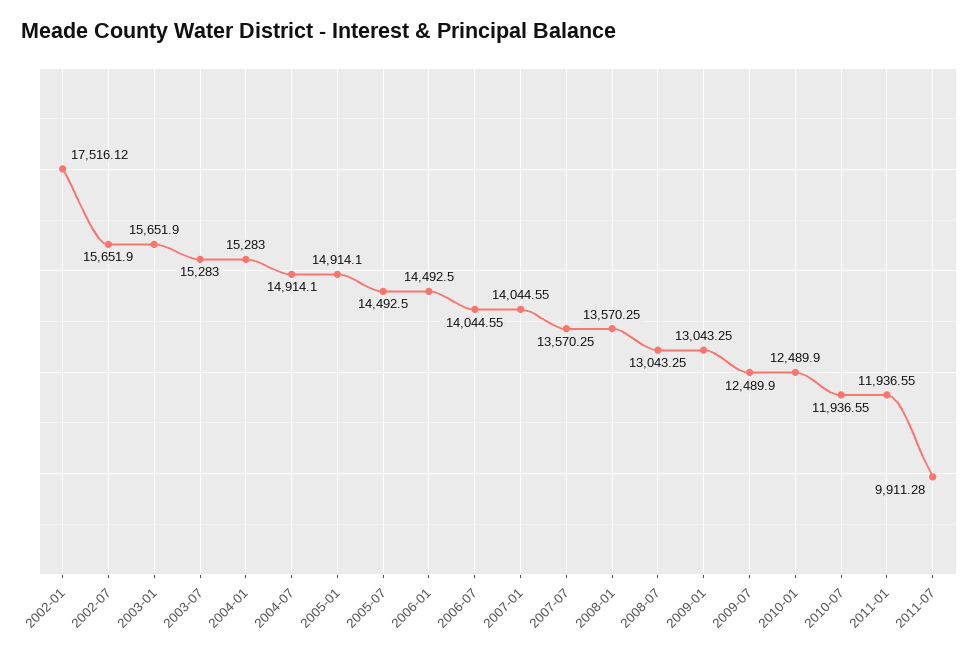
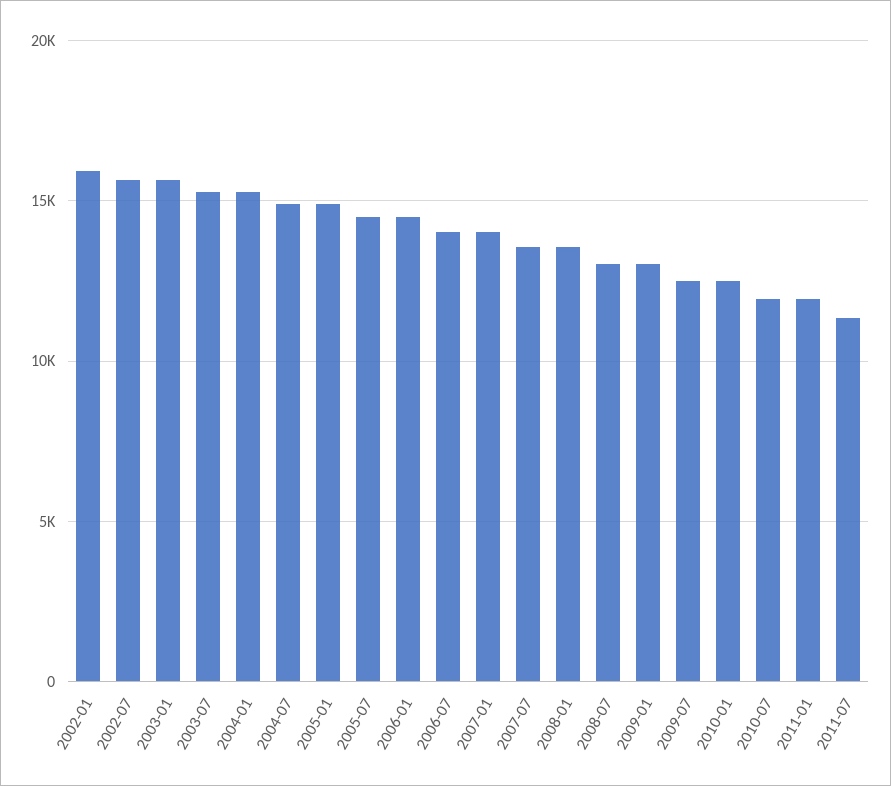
  {
-   "2002-01": 17516.12,
+   "2002-01": 16000,
    "2002-07": 15651.9,
    "2003-01": 15651.9,
    "2003-07": 15283,
    "2004-01": 15283,
    "2004-07": 14914.1,
    "2005-01": 14914.1,
    "2005-07": 14492.5,
    "2006-01": 14492.5,
    "2006-07": 14044.55,
    "2007-01": 14044.55,
    "2007-07": 13570.25,
    "2008-01": 13570.25,
    "2008-07": 13043.25,
    "2009-01": 13043.25,
    "2009-07": 12489.9,
    "2010-01": 12489.9,
    "2010-07": 11936.55,
    "2011-01": 11936.55,
-   "2011-07": 9911.28
+   "2011-07": 11500
  }

